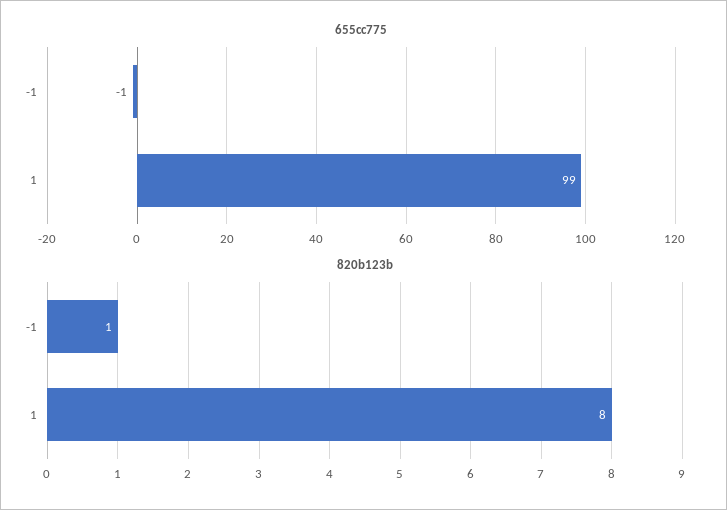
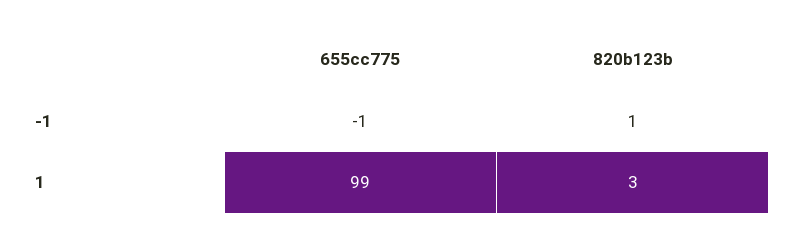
  {
    "655cc775": {
      "-1": -1,
      "1": 99
    },
    "820b123b": {
      "-1": 1,
-     "1": 8
+     "1": 3
    }
  }

